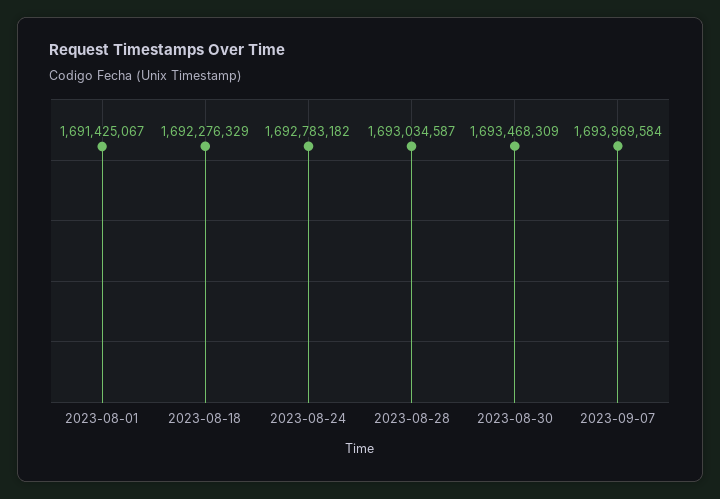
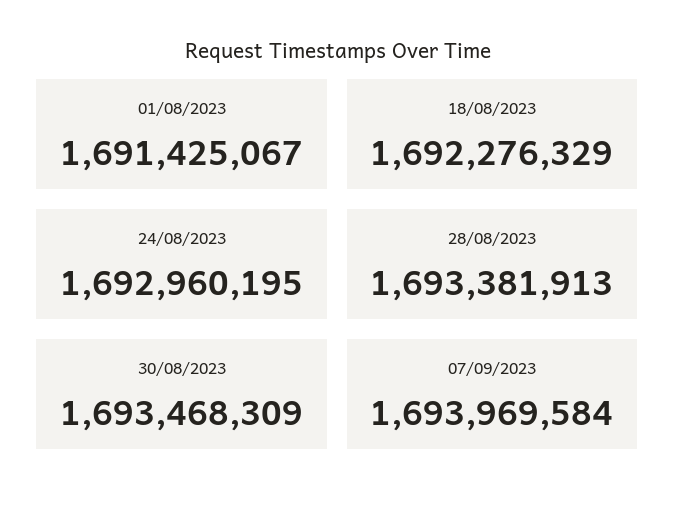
  {
    "2023-08-01": 1691425067,
    "2023-08-18": 1692276329,
-   "2023-08-24": 1692783182,
+   "2023-08-24": 1692960195,
-   "2023-08-28": 1693034587,
+   "2023-08-28": 1693381913,
    "2023-08-30": 1693468309,
    "2023-09-07": 1693969584
  }

